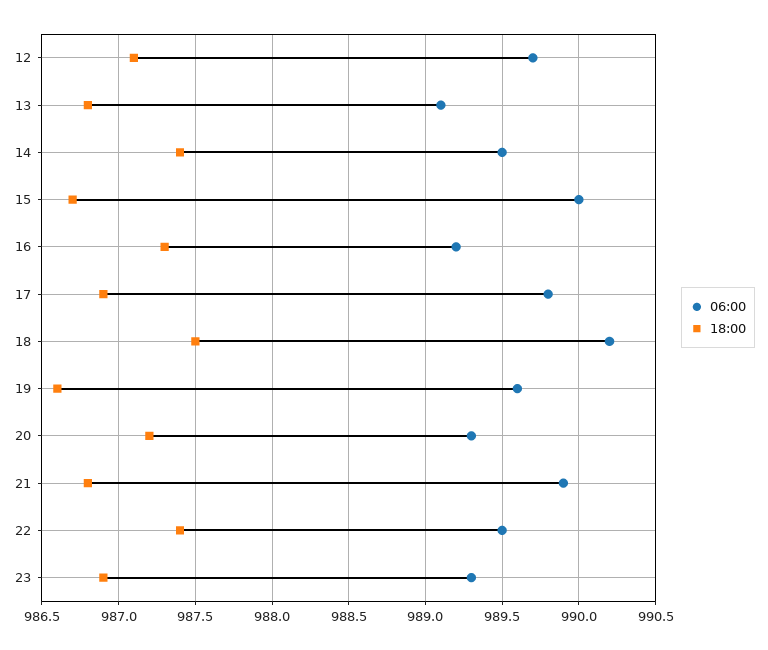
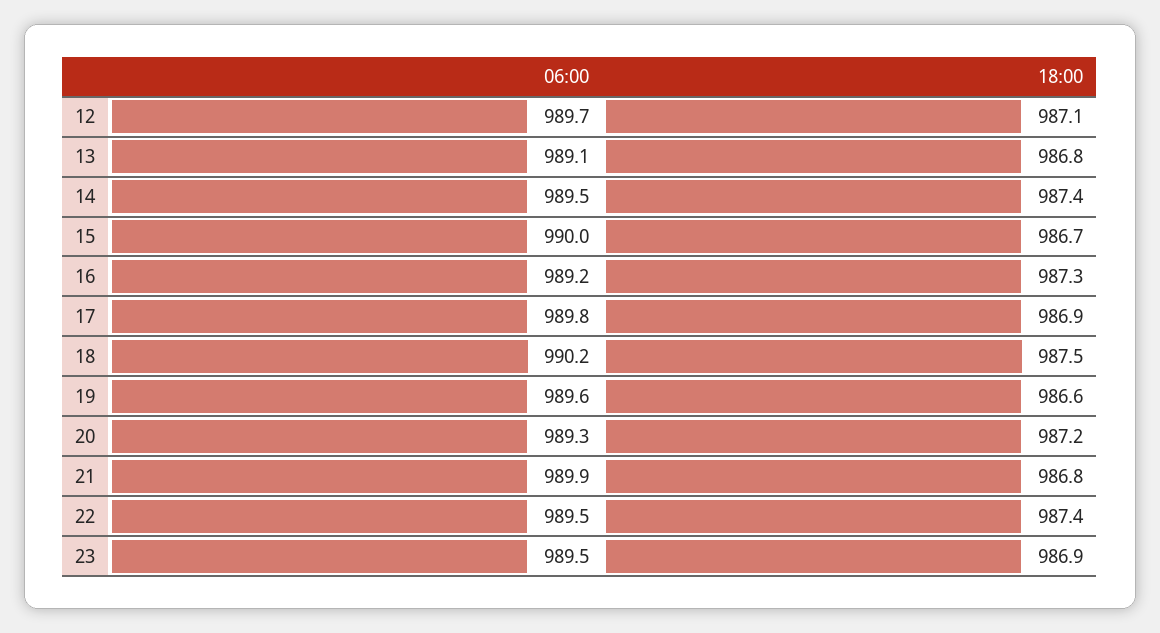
  {
    "06:00": {
      "12": 989.7,
      "13": 989.1,
      "14": 989.5,
      "15": 990,
      "16": 989.2,
      "17": 989.8,
      "18": 990.2,
      "19": 989.6,
      "20": 989.3,
      "21": 989.9,
      "22": 989.5,
-     "23": 989.3
+     "23": 989.5
    },
    "18:00": {
      "12": 987.1,
      "13": 986.8,
      "14": 987.4,
      "15": 986.7,
      "16": 987.3,
      "17": 986.9,
      "18": 987.5,
      "19": 986.6,
      "20": 987.2,
      "21": 986.8,
      "22": 987.4,
      "23": 986.9
    }
  }

